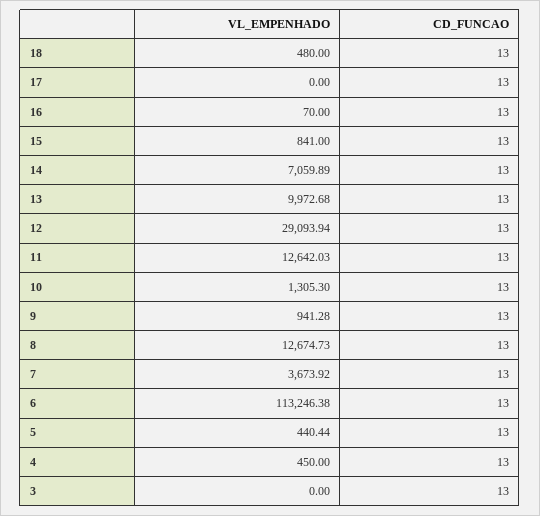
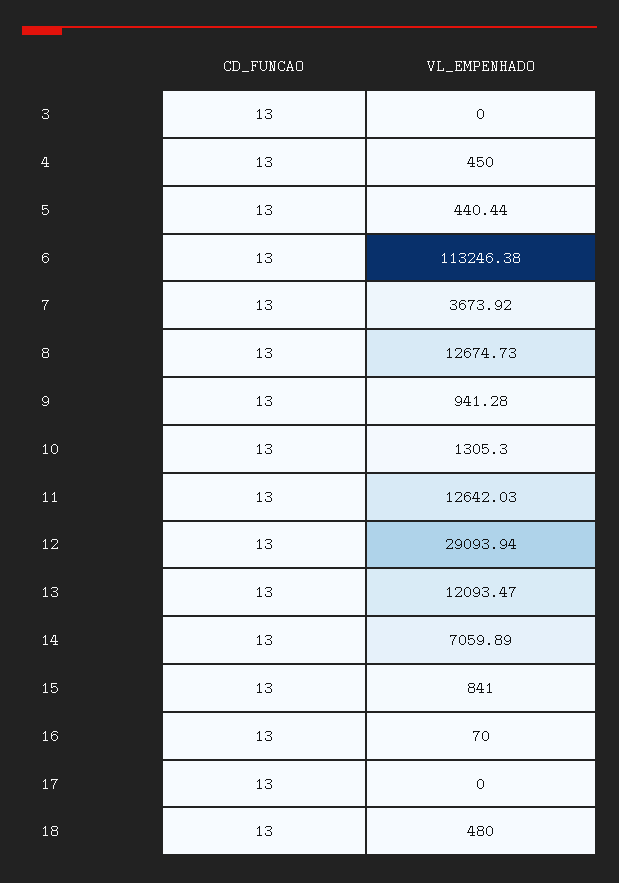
  {
    "VL_EMPENHADO": {
      "18": 480,
      "17": 0,
      "16": 70,
      "15": 841,
      "14": 7059.89,
-     "13": 9972.68,
+     "13": 12093.47,
      "12": 29093.94,
      "11": 12642.03,
      "10": 1305.3,
      "9": 941.28,
      "8": 12674.73,
      "7": 3673.92,
      "6": 113246.38,
      "5": 440.44,
      "4": 450,
      "3": 0
    },
    "CD_FUNCAO": {
      "18": 13,
      "17": 13,
      "16": 13,
      "15": 13,
      "14": 13,
      "13": 13,
      "12": 13,
      "11": 13,
      "10": 13,
      "9": 13,
      "8": 13,
      "7": 13,
      "6": 13,
      "5": 13,
      "4": 13,
      "3": 13
    }
  }

